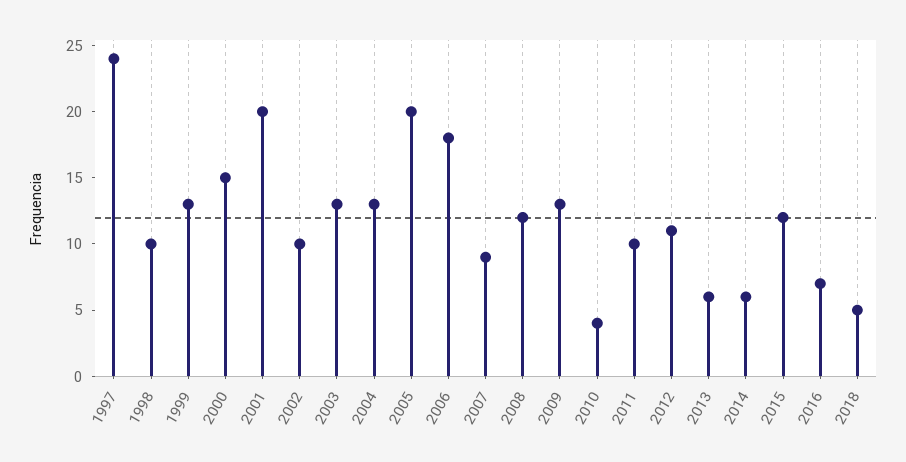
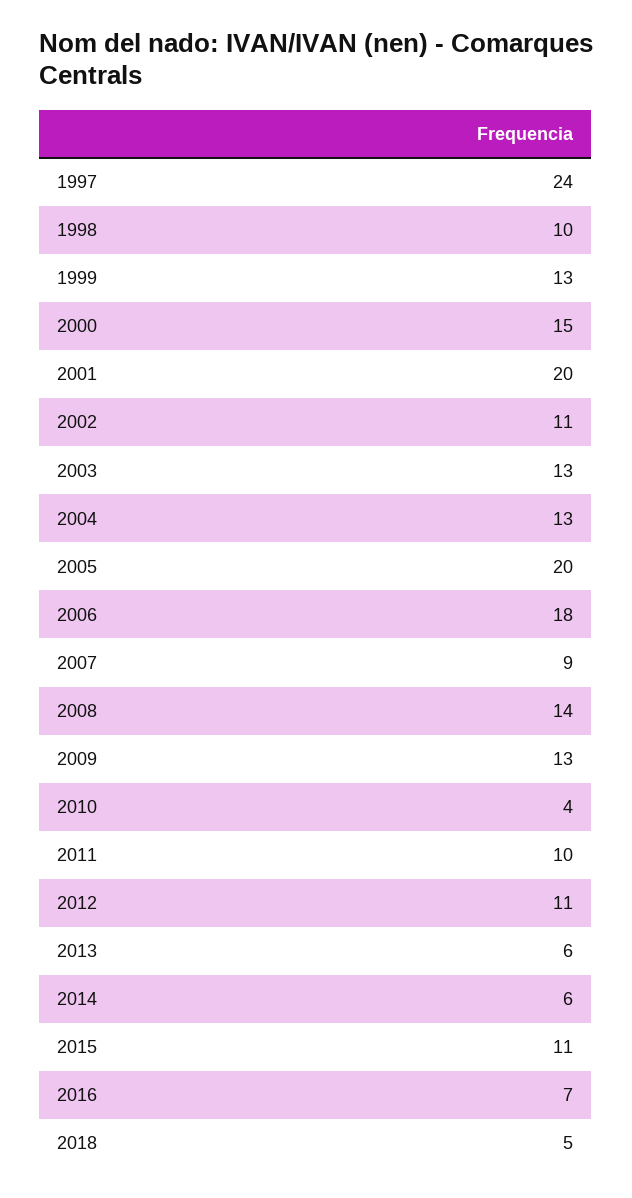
  {
    "1997": 24,
    "1998": 10,
    "1999": 13,
    "2000": 15,
    "2001": 20,
-   "2002": 10,
+   "2002": 11,
    "2003": 13,
    "2004": 13,
    "2005": 20,
    "2006": 18,
    "2007": 9,
-   "2008": 12,
+   "2008": 14,
    "2009": 13,
    "2010": 4,
    "2011": 10,
    "2012": 11,
    "2013": 6,
    "2014": 6,
-   "2015": 12,
+   "2015": 11,
    "2016": 7,
    "2018": 5
  }

